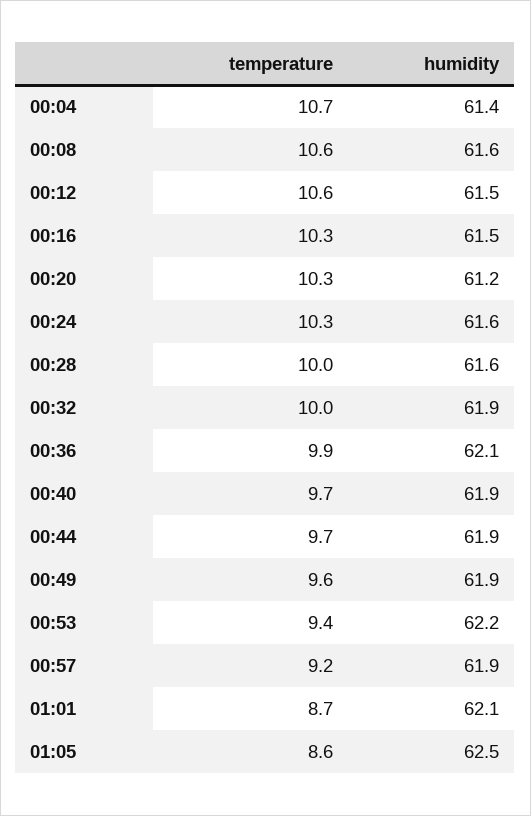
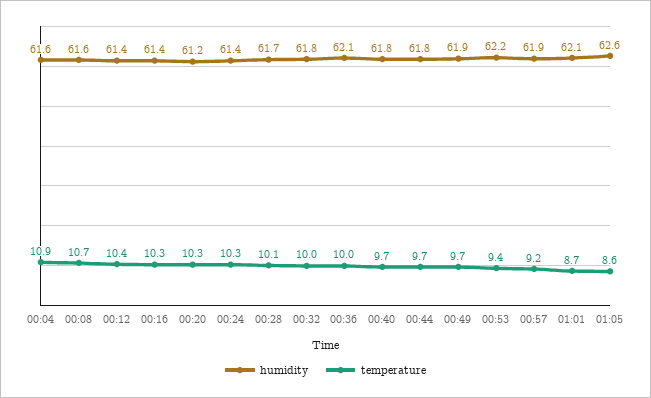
  {
    "temperature": {
-     "00:04": 10.7,
+     "00:04": 10.9,
-     "00:08": 10.6,
+     "00:08": 10.7,
-     "00:12": 10.6,
+     "00:12": 10.4,
      "00:16": 10.3,
      "00:20": 10.3,
      "00:24": 10.3,
-     "00:28": 10,
+     "00:28": 10.1,
      "00:32": 10,
-     "00:36": 9.9,
+     "00:36": 10,
      "00:40": 9.7,
      "00:44": 9.7,
-     "00:49": 9.6,
+     "00:49": 9.7,
      "00:53": 9.4,
      "00:57": 9.2,
      "01:01": 8.7,
      "01:05": 8.6
    },
    "humidity": {
-     "00:04": 61.4,
+     "00:04": 61.6,
      "00:08": 61.6,
-     "00:12": 61.5,
+     "00:12": 61.4,
-     "00:16": 61.5,
+     "00:16": 61.4,
      "00:20": 61.2,
-     "00:24": 61.6,
+     "00:24": 61.4,
-     "00:28": 61.6,
+     "00:28": 61.7,
-     "00:32": 61.9,
+     "00:32": 61.8,
      "00:36": 62.1,
-     "00:40": 61.9,
+     "00:40": 61.8,
-     "00:44": 61.9,
+     "00:44": 61.8,
      "00:49": 61.9,
      "00:53": 62.2,
      "00:57": 61.9,
      "01:01": 62.1,
-     "01:05": 62.5
+     "01:05": 62.6
    }
  }

